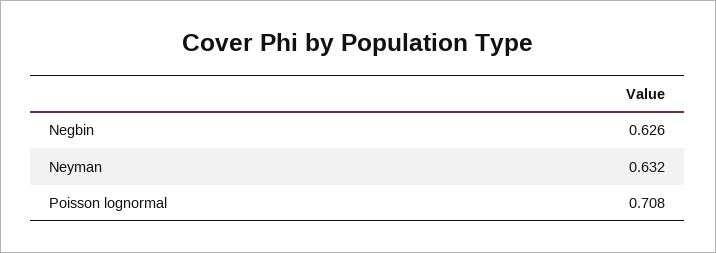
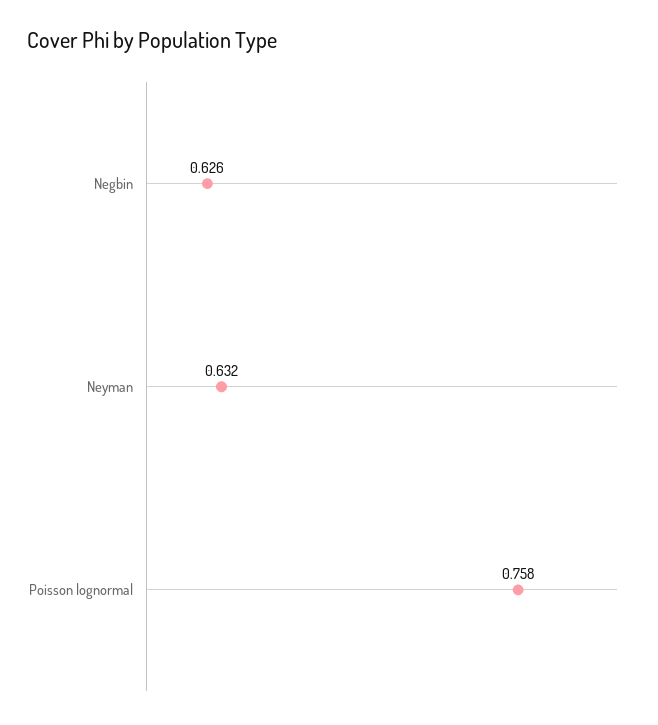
  {
    "Negbin": 0.626,
    "Neyman": 0.632,
-   "Poisson lognormal": 0.708
+   "Poisson lognormal": 0.758
  }

